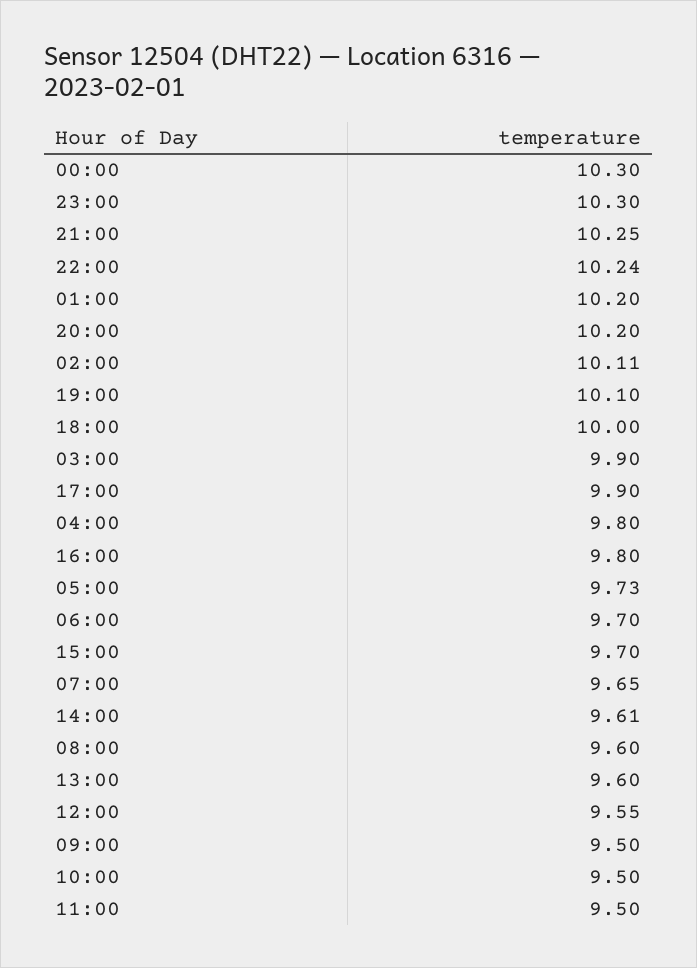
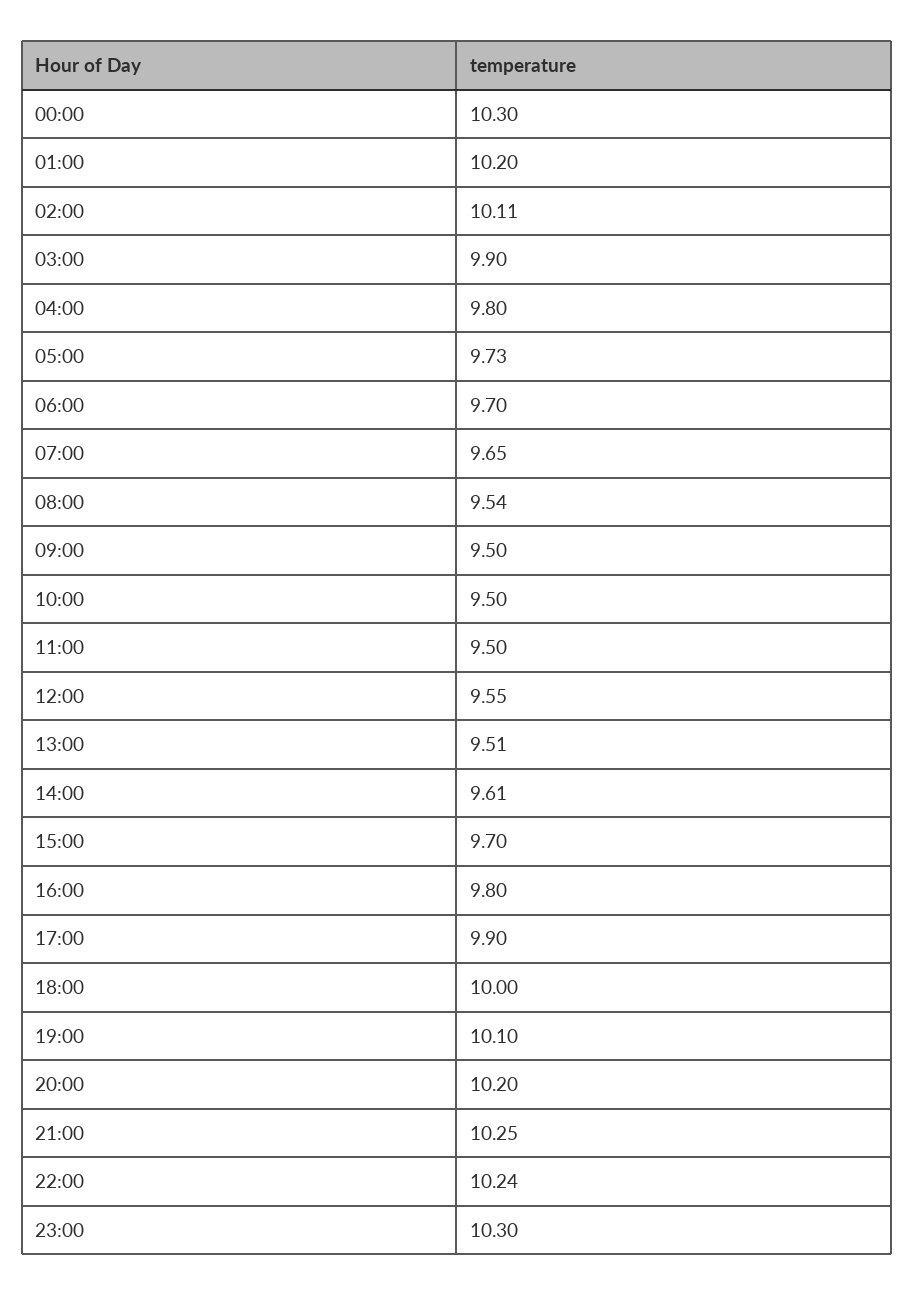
  {
    "00:00": 10.3,
    "23:00": 10.3,
    "21:00": 10.25,
    "22:00": 10.24,
    "01:00": 10.2,
    "20:00": 10.2,
    "02:00": 10.11,
    "19:00": 10.1,
    "18:00": 10,
    "03:00": 9.9,
    "17:00": 9.9,
    "04:00": 9.8,
    "16:00": 9.8,
    "05:00": 9.73,
    "06:00": 9.7,
    "15:00": 9.7,
    "07:00": 9.65,
    "14:00": 9.61,
-   "08:00": 9.6,
+   "08:00": 9.54,
-   "13:00": 9.6,
+   "13:00": 9.51,
    "12:00": 9.55,
    "09:00": 9.5,
    "10:00": 9.5,
    "11:00": 9.5
  }

